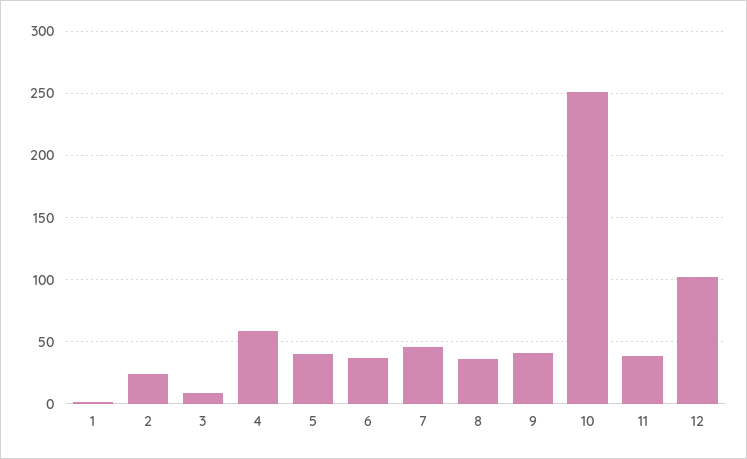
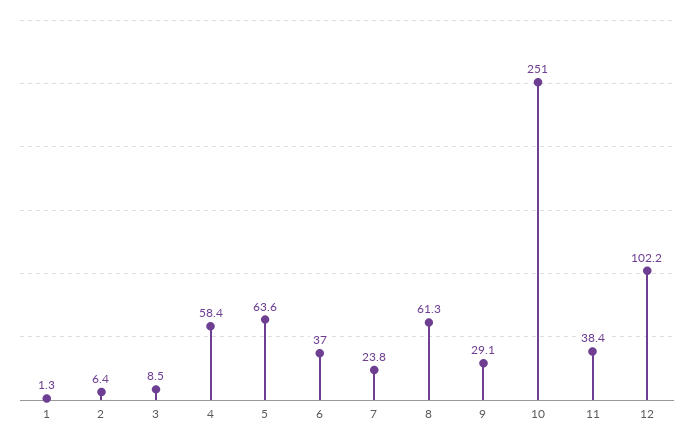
  {
    "1": 1.3,
-   "2": 25,
+   "2": 6.4,
    "3": 8.5,
    "4": 58.4,
-   "5": 40,
+   "5": 63.6,
    "6": 37,
-   "7": 45,
+   "7": 23.8,
-   "8": 35,
+   "8": 61.3,
-   "9": 40,
+   "9": 29.1,
    "10": 251,
    "11": 38.4,
    "12": 102.2
  }

